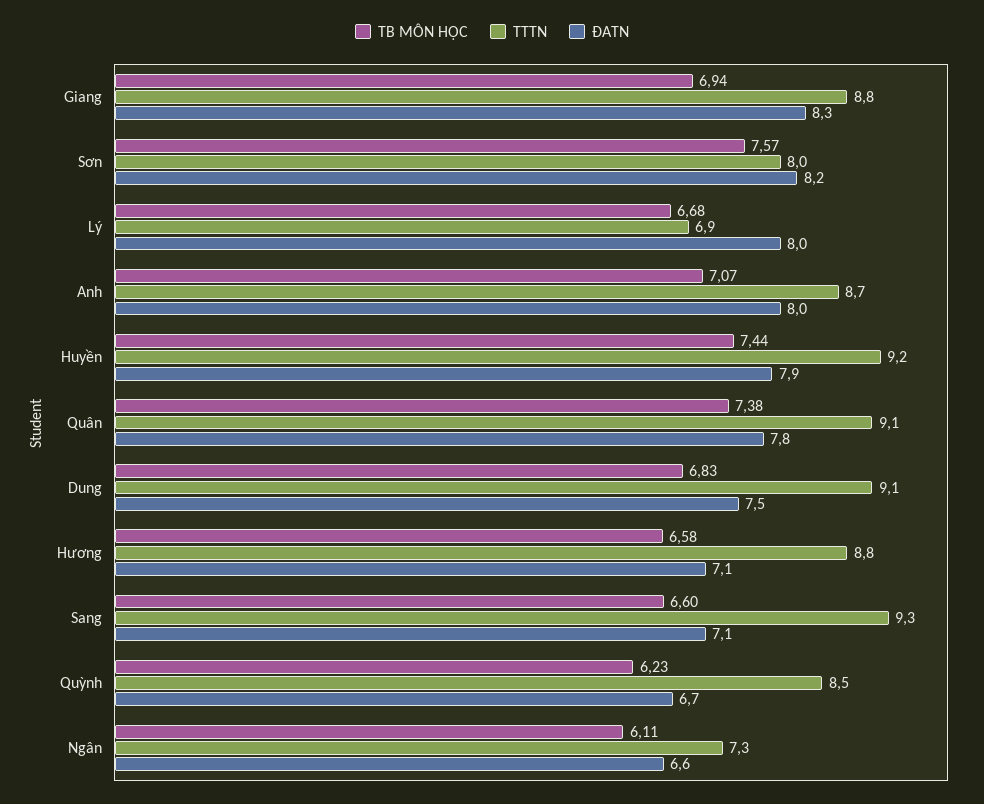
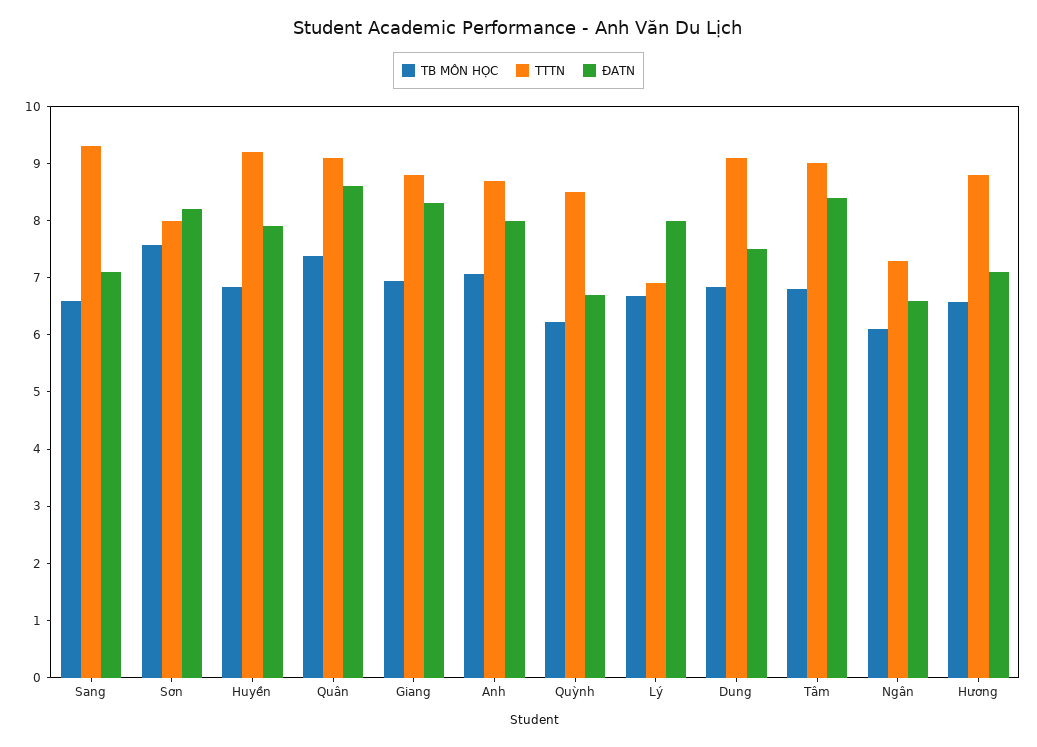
  {
    "TB MÔN HỌC": {
      "Giang": 6.94,
      "Sơn": 7.57,
      "Lý": 6.68,
      "Anh": 7.07,
-     "Huyền": 7.44,
+     "Huyền": 6.8,
      "Quân": 7.38,
      "Dung": 6.83,
      "Hương": 6.58,
      "Sang": 6.6,
      "Quỳnh": 6.23,
-     "Ngân": 6.11
+     "Ngân": 6.11,
+     "Tâm": 6.8
    },
    "TTTN": {
      "Giang": 8.8,
      "Sơn": 8,
      "Lý": 6.9,
      "Anh": 8.7,
      "Huyền": 9.2,
      "Quân": 9.1,
      "Dung": 9.1,
      "Hương": 8.8,
      "Sang": 9.3,
      "Quỳnh": 8.5,
-     "Ngân": 7.3
+     "Ngân": 7.3,
+     "Tâm": 9
    },
    "ĐATN": {
      "Giang": 8.3,
      "Sơn": 8.2,
      "Lý": 8,
      "Anh": 8,
      "Huyền": 7.9,
-     "Quân": 7.8,
+     "Quân": 8.6,
      "Dung": 7.5,
      "Hương": 7.1,
      "Sang": 7.1,
      "Quỳnh": 6.7,
-     "Ngân": 6.6
+     "Ngân": 6.6,
+     "Tâm": 8.4
    }
  }

